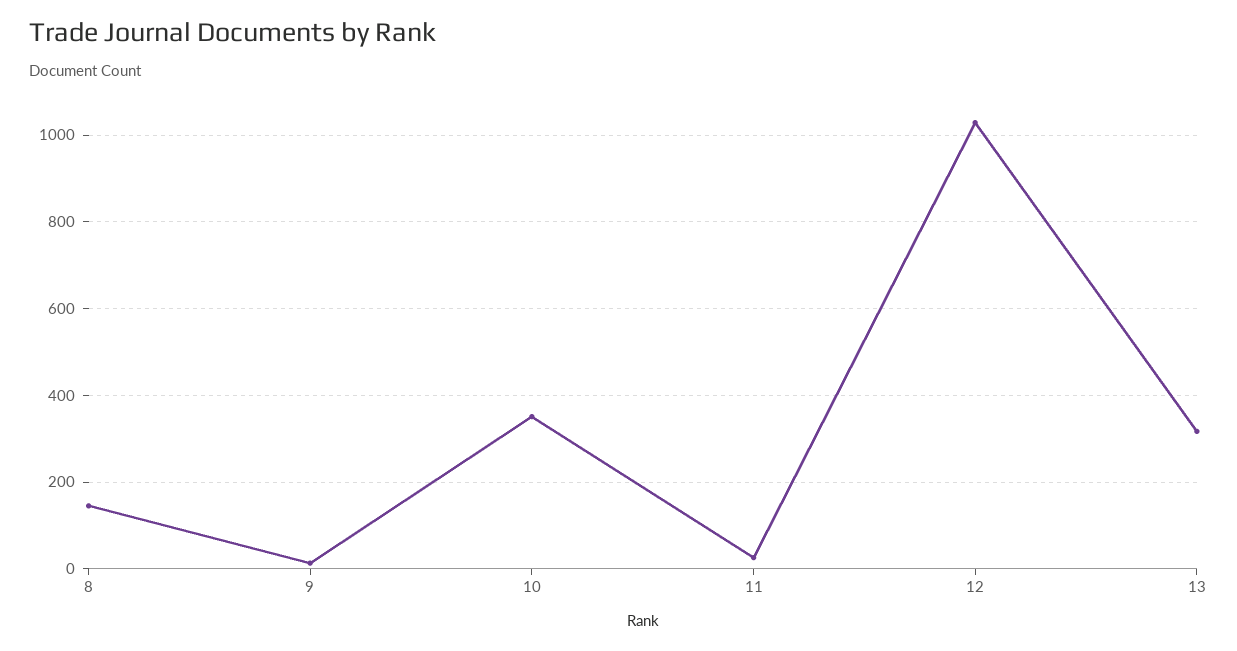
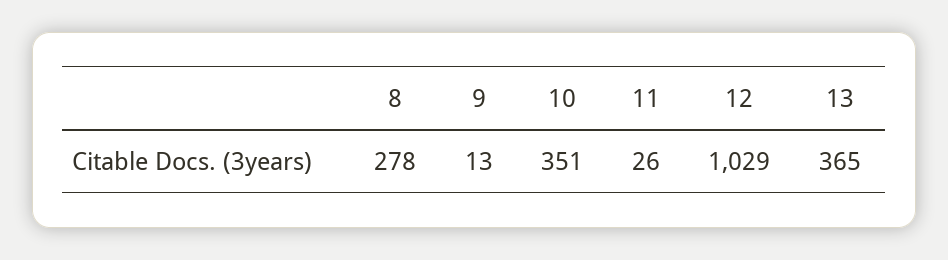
  {
-   "8": 140,
+   "8": 278,
    "9": 13,
    "10": 351,
    "11": 26,
    "12": 1029,
-   "13": 320
+   "13": 365
  }

